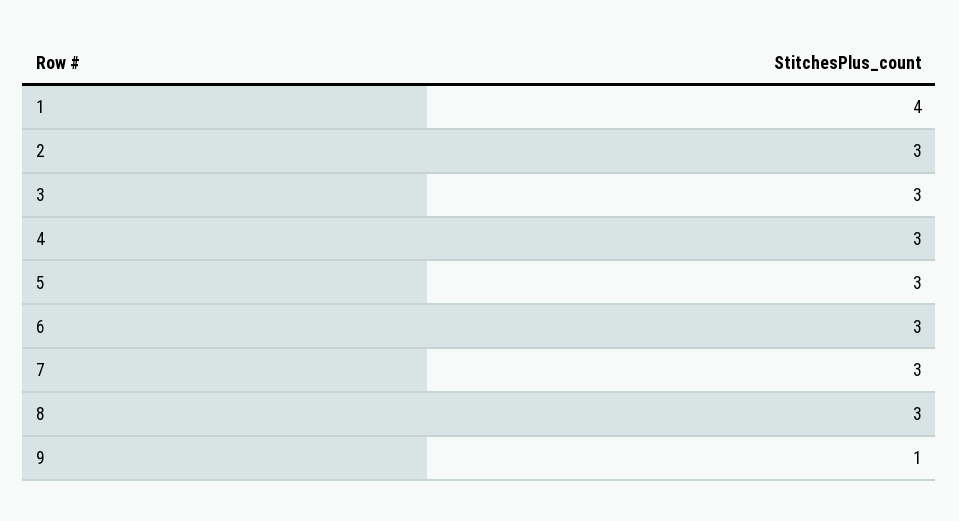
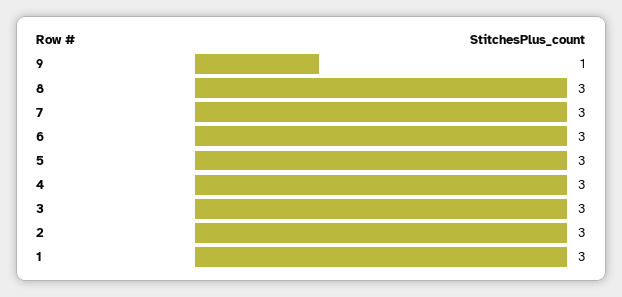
  {
-   "1": 4,
+   "1": 3,
    "2": 3,
    "3": 3,
    "4": 3,
    "5": 3,
    "6": 3,
    "7": 3,
    "8": 3,
    "9": 1
  }

